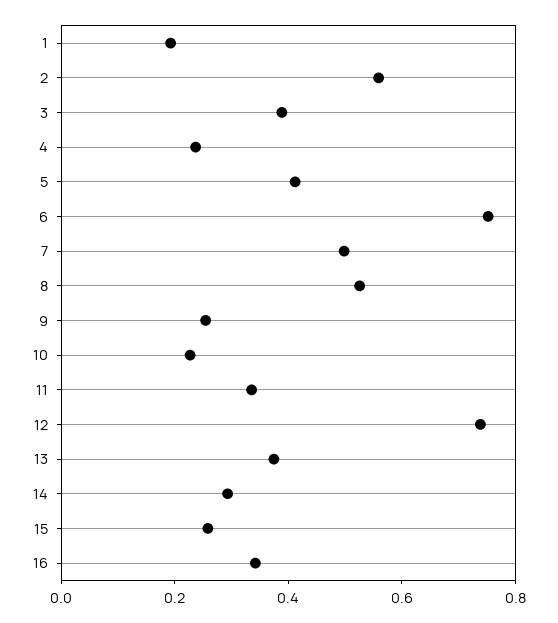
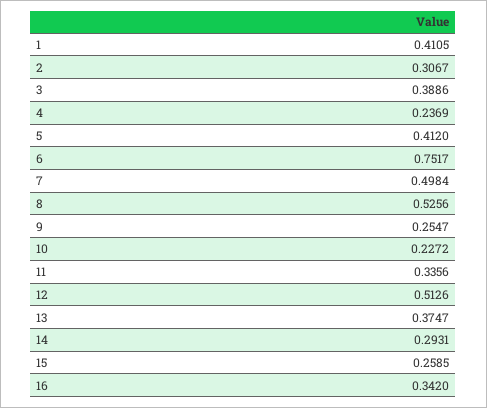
  {
-   "1": 0.2,
+   "1": 0.4105,
-   "2": 0.55,
+   "2": 0.3067,
    "3": 0.3886,
    "4": 0.2369,
    "5": 0.412,
    "6": 0.7517,
    "7": 0.4984,
    "8": 0.5256,
    "9": 0.2547,
    "10": 0.2272,
    "11": 0.3356,
-   "12": 0.75,
+   "12": 0.5126,
    "13": 0.3747,
    "14": 0.2931,
    "15": 0.2585,
    "16": 0.342
  }

